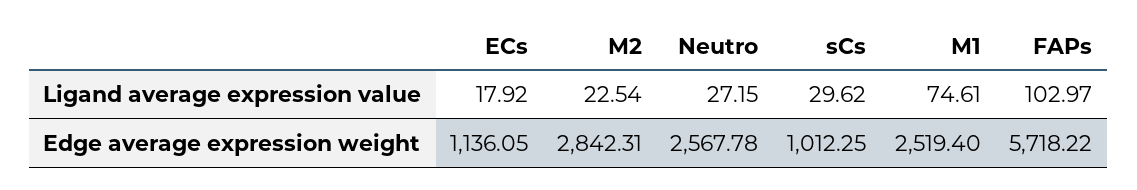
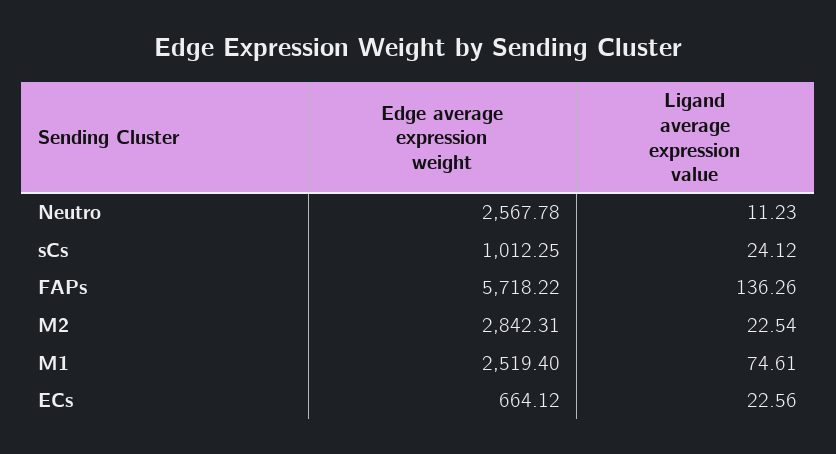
  {
    "ECs": {
-     "Ligand average expression value": 17.92,
+     "Ligand average expression value": 22.56,
-     "Edge average expression weight": 1136.05
+     "Edge average expression weight": 664.12
    },
    "M2": {
      "Ligand average expression value": 22.54,
      "Edge average expression weight": 2842.31
    },
    "Neutro": {
-     "Ligand average expression value": 27.15,
+     "Ligand average expression value": 11.23,
      "Edge average expression weight": 2567.78
    },
    "sCs": {
-     "Ligand average expression value": 29.62,
+     "Ligand average expression value": 24.12,
      "Edge average expression weight": 1012.25
    },
    "M1": {
      "Ligand average expression value": 74.61,
      "Edge average expression weight": 2519.4
    },
    "FAPs": {
-     "Ligand average expression value": 102.97,
+     "Ligand average expression value": 136.26,
      "Edge average expression weight": 5718.22
    }
  }

